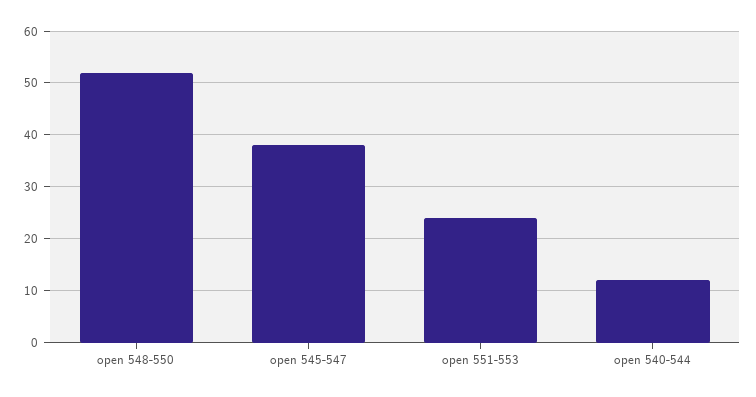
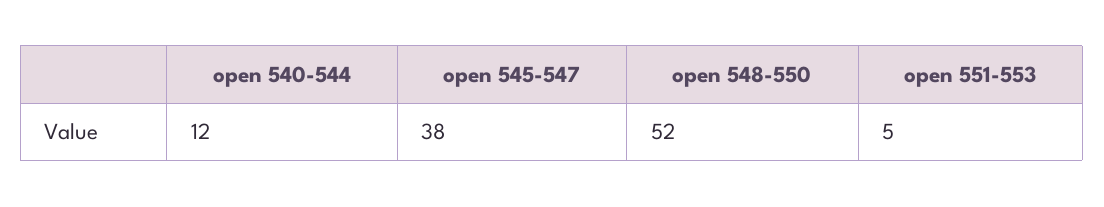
  {
    "open 548-550": 52,
    "open 545-547": 38,
-   "open 551-553": 25,
+   "open 551-553": 5,
    "open 540-544": 12
  }

